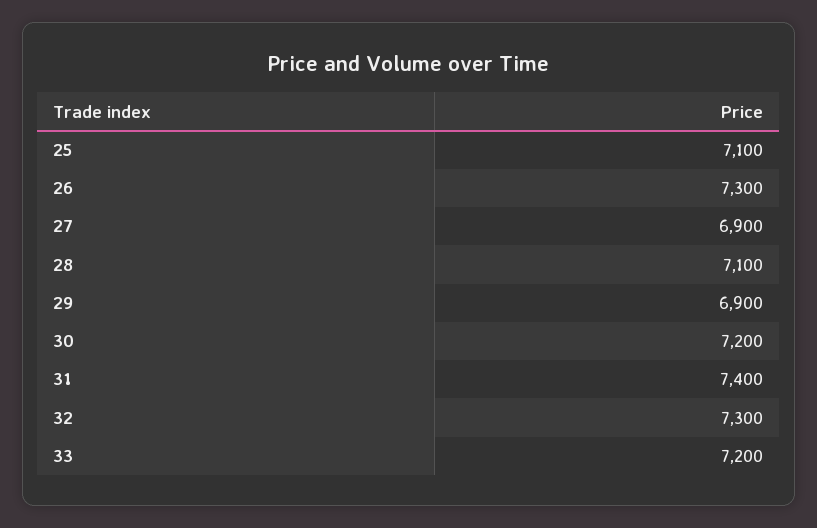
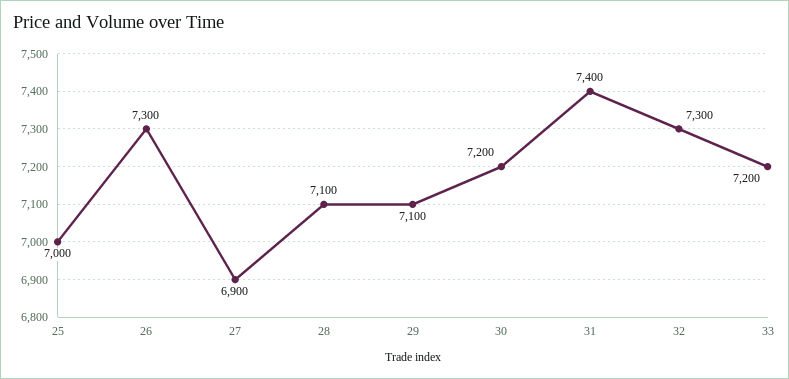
  {
-   "25": 7100,
+   "25": 7000,
    "26": 7300,
    "27": 6900,
    "28": 7100,
-   "29": 6900,
+   "29": 7100,
    "30": 7200,
    "31": 7400,
    "32": 7300,
    "33": 7200
  }

